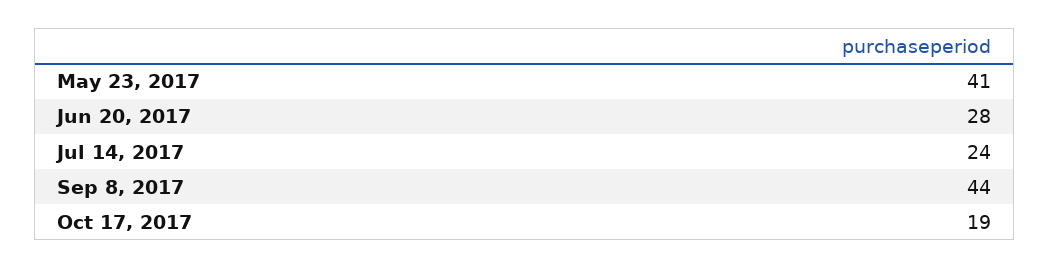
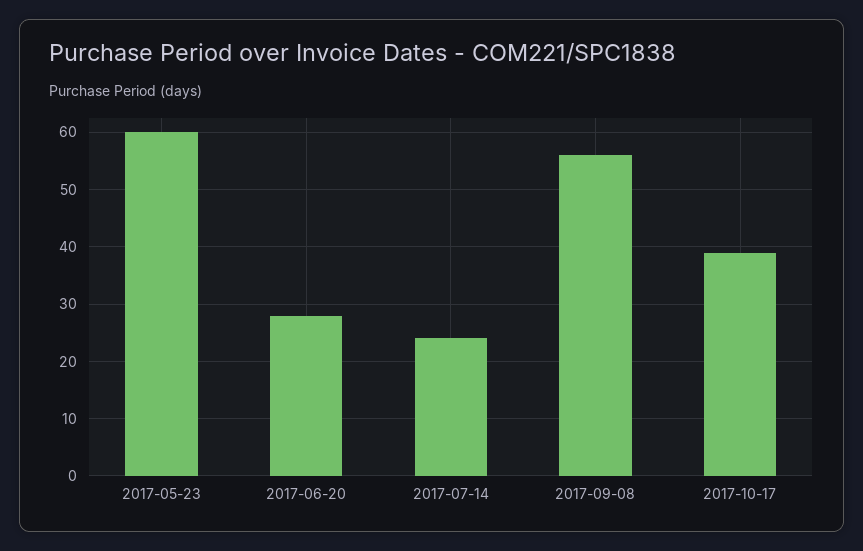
  {
-   "May 23, 2017": 41,
+   "May 23, 2017": 60,
    "Jun 20, 2017": 28,
    "Jul 14, 2017": 24,
-   "Sep 8, 2017": 44,
+   "Sep 8, 2017": 55,
-   "Oct 17, 2017": 19
+   "Oct 17, 2017": 40
  }

